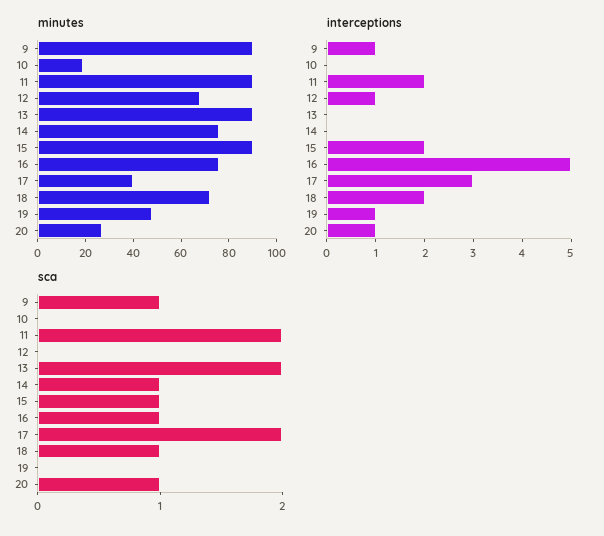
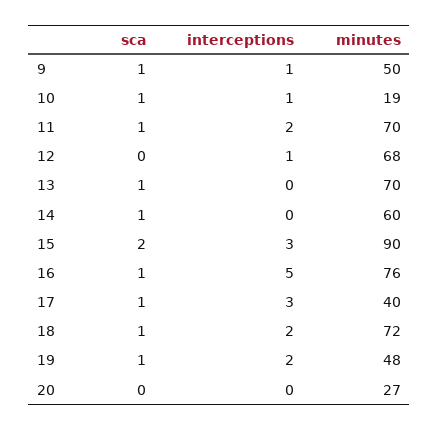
  {
    "minutes": {
-     "9": 90,
+     "9": 50,
      "10": 19,
-     "11": 90,
+     "11": 70,
      "12": 68,
-     "13": 90,
+     "13": 70,
-     "14": 75,
+     "14": 60,
      "15": 90,
      "16": 76,
      "17": 40,
      "18": 72,
      "19": 48,
      "20": 27
    },
    "interceptions": {
      "9": 1,
-     "10": 0,
+     "10": 1,
      "11": 2,
      "12": 1,
      "13": 0,
      "14": 0,
-     "15": 2,
+     "15": 3,
      "16": 5,
      "17": 3,
      "18": 2,
-     "19": 1,
+     "19": 2,
-     "20": 1
+     "20": 0
    },
    "sca": {
      "9": 1,
-     "10": 0,
+     "10": 1,
-     "11": 2,
+     "11": 1,
      "12": 0,
-     "13": 2,
+     "13": 1,
      "14": 1,
-     "15": 1,
+     "15": 2,
      "16": 1,
-     "17": 2,
+     "17": 1,
      "18": 1,
-     "19": 0,
+     "19": 1,
-     "20": 1
+     "20": 0
    }
  }

